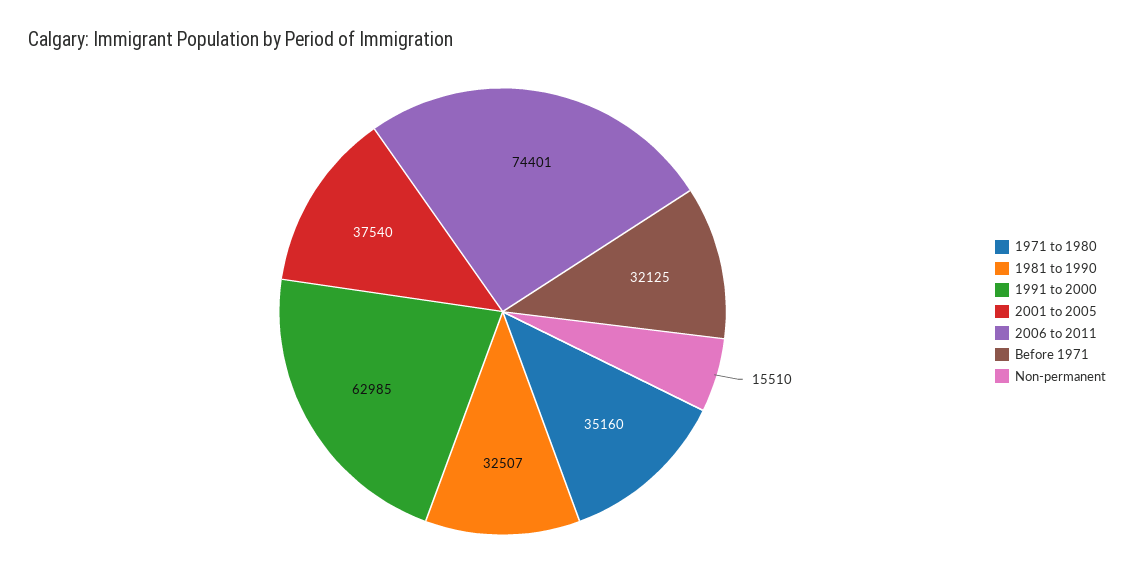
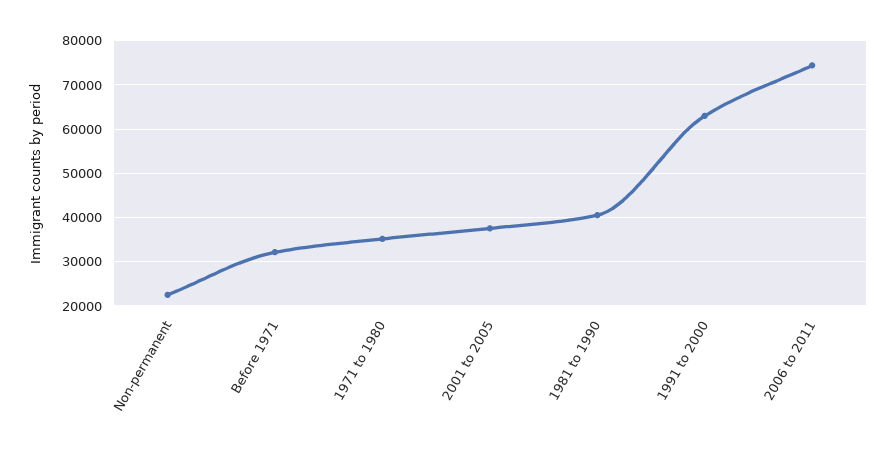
  {
    "1971 to 1980": 35160,
-   "1981 to 1990": 32507,
+   "1981 to 1990": 40000,
    "1991 to 2000": 62985,
    "2001 to 2005": 37540,
    "2006 to 2011": 74401,
    "Before 1971": 32125,
-   "Non-permanent": 15510
+   "Non-permanent": 22000
  }

